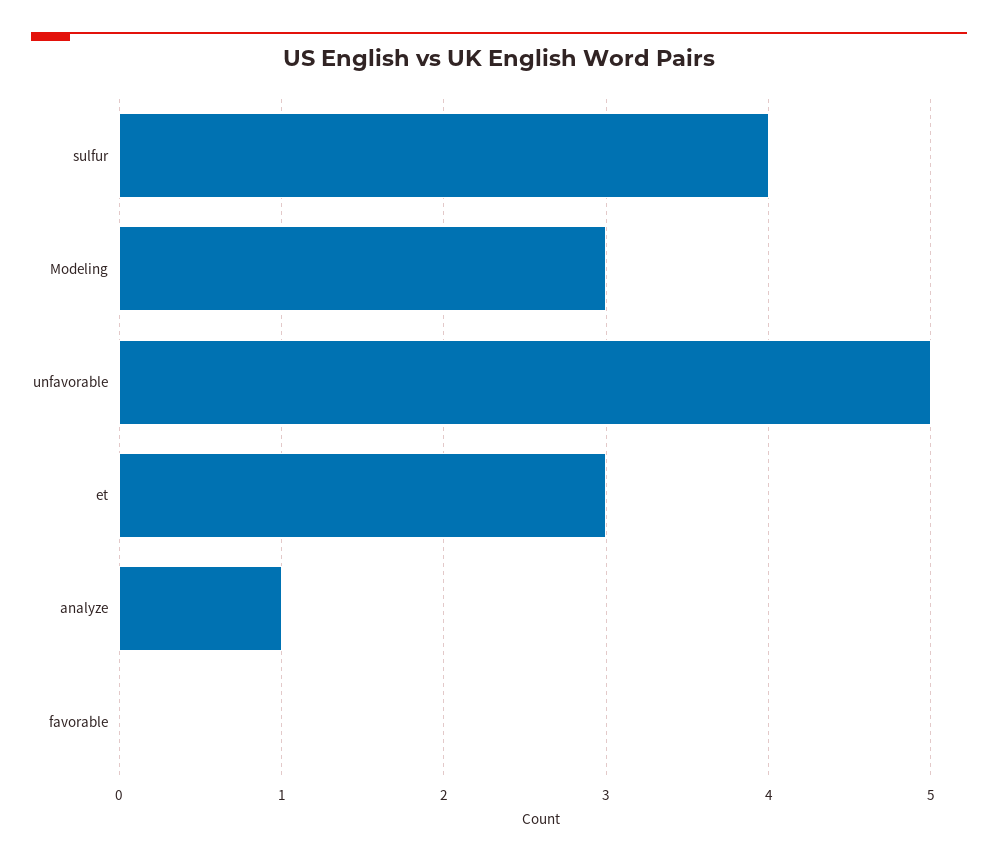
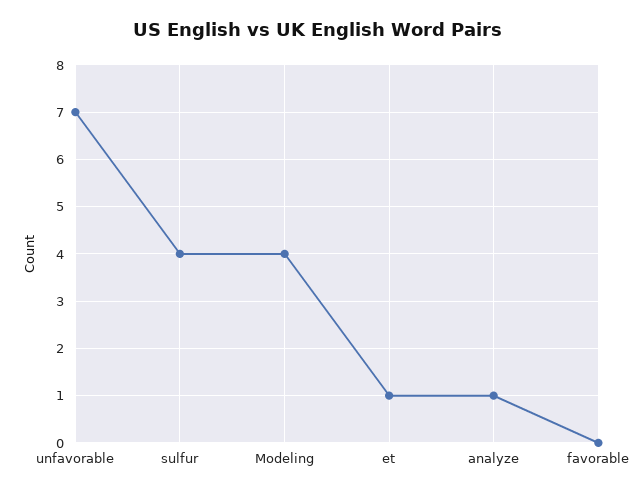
  {
    "sulfur": 4,
-   "Modeling": 3,
+   "Modeling": 4,
-   "unfavorable": 5,
+   "unfavorable": 7,
-   "et": 3,
+   "et": 1,
    "analyze": 1,
    "favorable": 0
  }

